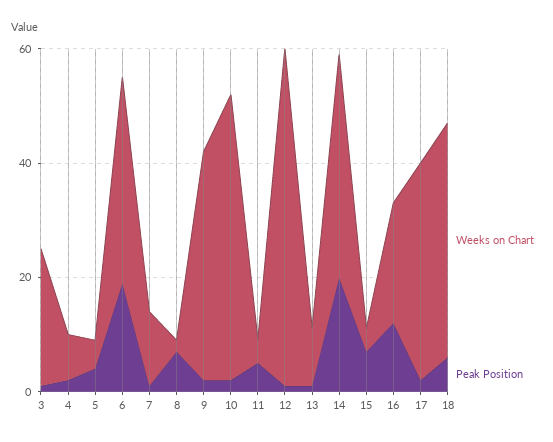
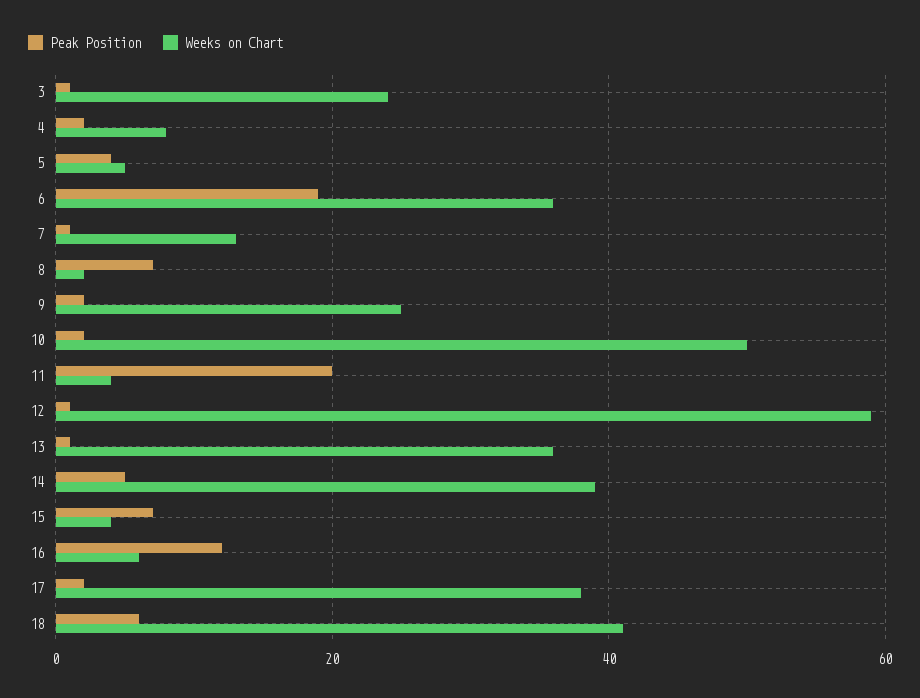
  {
    "Weeks on Chart": {
      "3": 25,
      "4": 10,
      "5": 5,
      "6": 35,
      "7": 15,
      "8": 0,
-     "9": 40,
+     "9": 25,
      "10": 50,
      "11": 5,
      "12": 60,
-     "13": 10,
+     "13": 35,
      "14": 40,
      "15": 5,
-     "16": 20,
+     "16": 5,
      "17": 40,
      "18": 40
    },
    "Peak Position": {
      "3": 0,
      "4": 0,
      "5": 5,
      "6": 20,
      "7": 0,
      "8": 5,
      "9": 0,
      "10": 0,
-     "11": 5,
+     "11": 20,
      "12": 0,
      "13": 0,
-     "14": 20,
+     "14": 5,
      "15": 5,
      "16": 10,
      "17": 0,
      "18": 5
    }
  }

